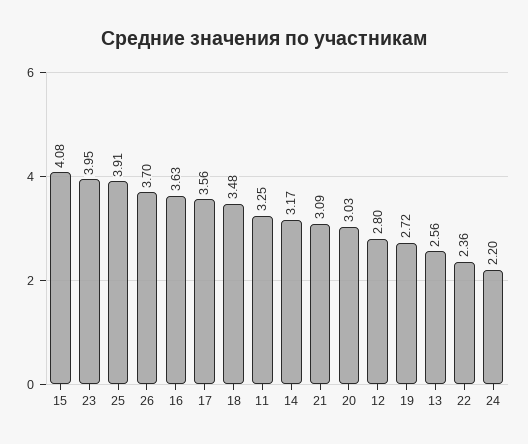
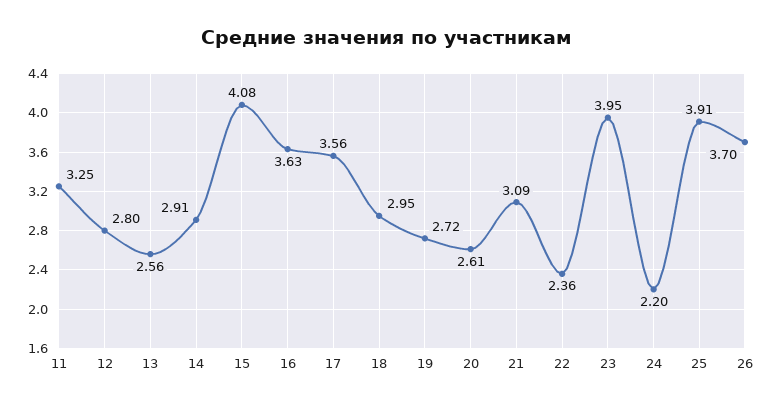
  {
    "15": 4.08,
    "23": 3.95,
    "25": 3.91,
    "26": 3.7,
    "16": 3.63,
    "17": 3.56,
-   "18": 3.48,
+   "18": 2.95,
    "11": 3.25,
-   "14": 3.17,
+   "14": 2.91,
    "21": 3.09,
-   "20": 3.03,
+   "20": 2.61,
    "12": 2.8,
    "19": 2.72,
    "13": 2.56,
    "22": 2.36,
    "24": 2.2
  }

